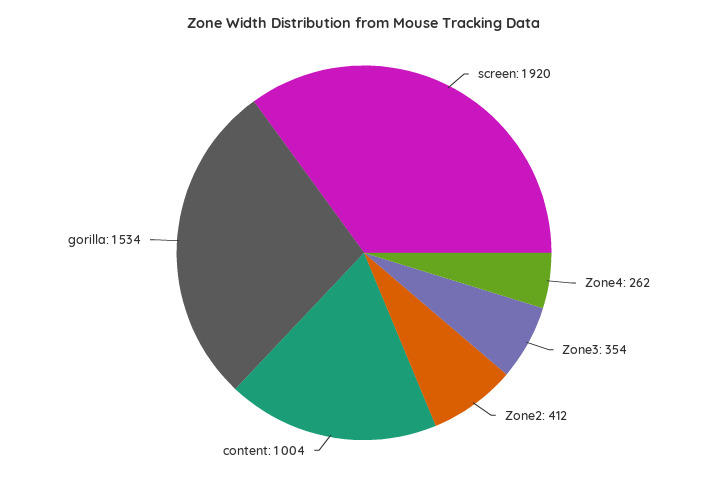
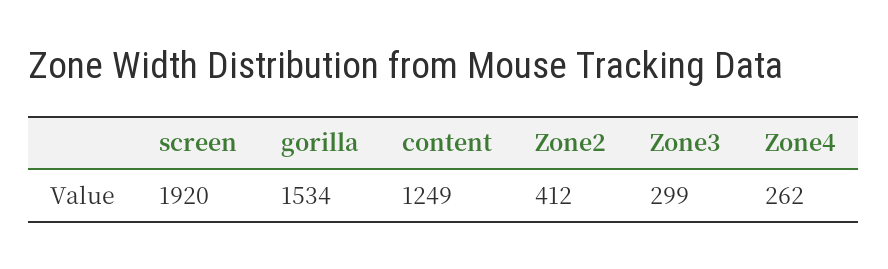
  {
    "screen": 1920,
    "Zone4": 262,
-   "Zone3": 354,
+   "Zone3": 299,
    "Zone2": 412,
-   "content": 1004,
+   "content": 1249,
    "gorilla": 1534
  }

